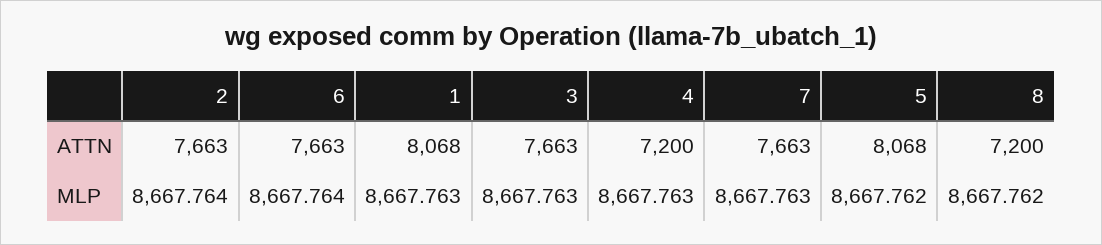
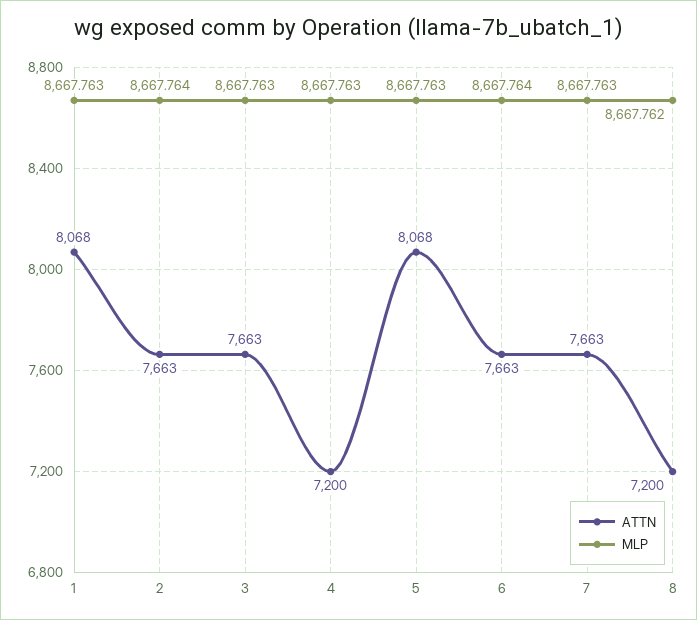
  {
    "ATTN": {
      "2": 7663,
      "6": 7663,
      "1": 8068,
      "3": 7663,
      "4": 7200,
      "7": 7663,
      "5": 8068,
      "8": 7200
    },
    "MLP": {
      "2": 8667.764,
      "6": 8667.764,
      "1": 8667.763,
      "3": 8667.763,
      "4": 8667.763,
      "7": 8667.763,
-     "5": 8667.762,
+     "5": 8667.763,
      "8": 8667.762
    }
  }

